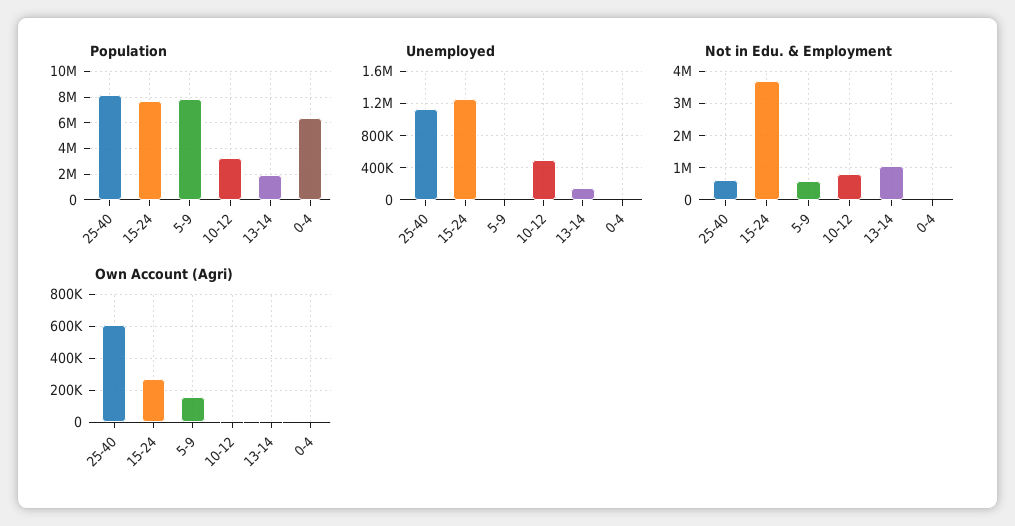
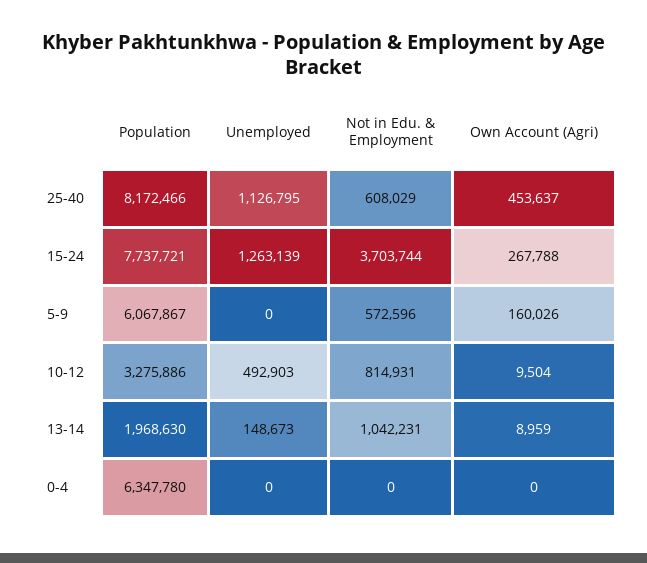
  {
    "Population": {
      "25-40": 8172466,
      "15-24": 7737721,
-     "5-9": 8000000,
+     "5-9": 6067867,
      "10-12": 3275886,
      "13-14": 1968630,
      "0-4": 6347780
    },
    "Unemployed": {
      "25-40": 1126795,
      "15-24": 1263139,
      "5-9": 0,
      "10-12": 492903,
      "13-14": 148673,
      "0-4": 0
    },
    "Not in Edu. & Employment": {
      "25-40": 608029,
      "15-24": 3703744,
      "5-9": 572596,
      "10-12": 814931,
      "13-14": 1042231,
      "0-4": 0
    },
    "Own Account (Agri)": {
-     "25-40": 600000,
+     "25-40": 453637,
      "15-24": 267788,
      "5-9": 160026,
      "10-12": 9504,
      "13-14": 8959,
      "0-4": 0
    }
  }

